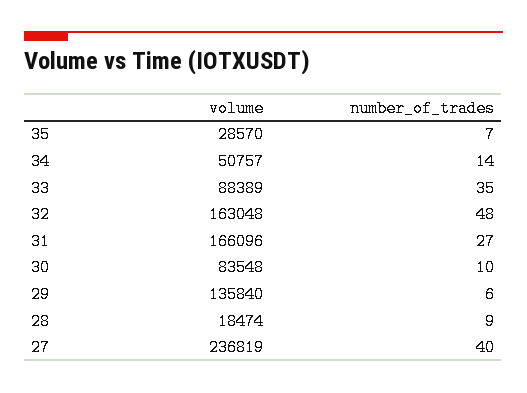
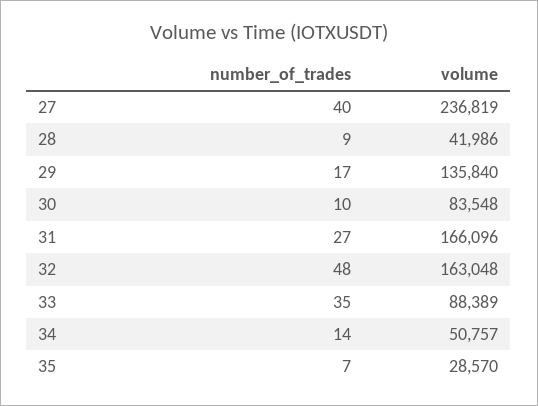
  {
    "volume": {
      "35": 28570,
      "34": 50757,
      "33": 88389,
      "32": 163048,
      "31": 166096,
      "30": 83548,
      "29": 135840,
-     "28": 18474,
+     "28": 41986,
      "27": 236819
    },
    "number_of_trades": {
      "35": 7,
      "34": 14,
      "33": 35,
      "32": 48,
      "31": 27,
      "30": 10,
-     "29": 6,
+     "29": 17,
      "28": 9,
      "27": 40
    }
  }

